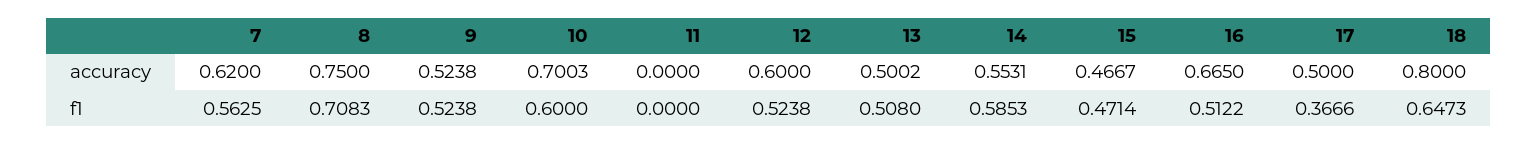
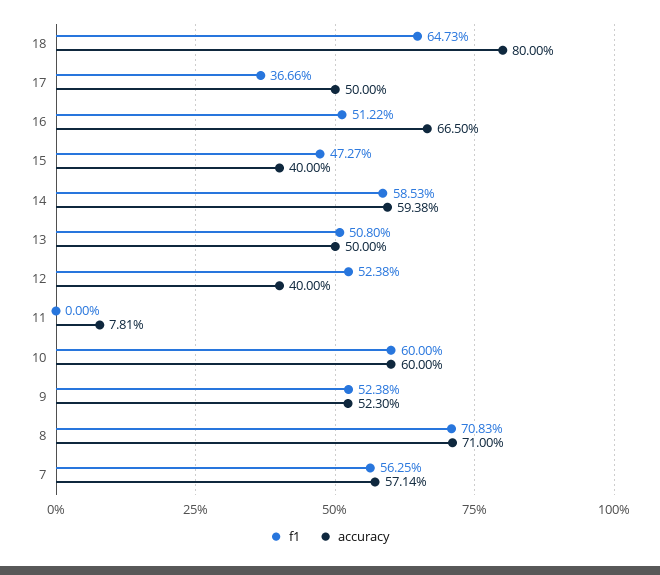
  {
    "accuracy": {
-     "7": 0.62,
+     "7": 0.5714,
-     "8": 0.75,
+     "8": 0.71,
-     "9": 0.5238,
+     "9": 0.523,
-     "10": 0.7003,
+     "10": 0.6,
-     "11": 0,
+     "11": 0.0781,
-     "12": 0.6,
+     "12": 0.4,
-     "13": 0.5002,
+     "13": 0.5,
-     "14": 0.5531,
+     "14": 0.5938,
-     "15": 0.4667,
+     "15": 0.4,
      "16": 0.665,
      "17": 0.5,
      "18": 0.8
    },
    "f1": {
      "7": 0.5625,
      "8": 0.7083,
      "9": 0.5238,
      "10": 0.6,
      "11": 0,
      "12": 0.5238,
      "13": 0.508,
      "14": 0.5853,
-     "15": 0.4714,
+     "15": 0.4727,
      "16": 0.5122,
      "17": 0.3666,
      "18": 0.6473
    }
  }

